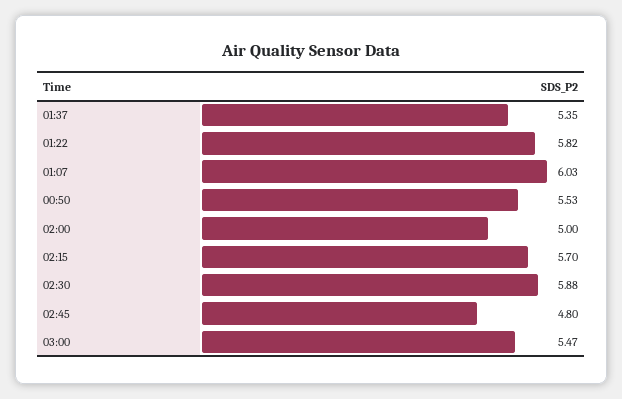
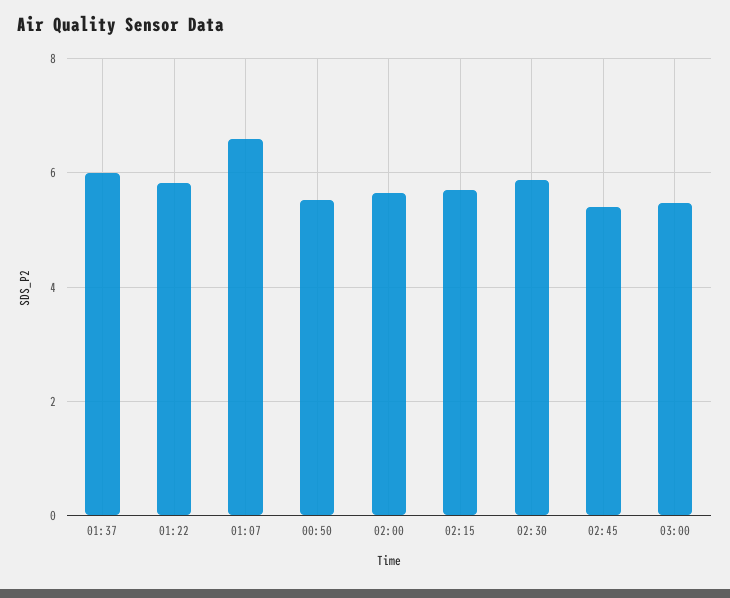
  {
-   "01:37": 5.35,
+   "01:37": 6,
    "01:22": 5.82,
-   "01:07": 6.03,
+   "01:07": 6.6,
    "00:50": 5.53,
-   "02:00": 5,
+   "02:00": 5.6,
    "02:15": 5.7,
    "02:30": 5.88,
-   "02:45": 4.8,
+   "02:45": 5.4,
    "03:00": 5.47
  }

